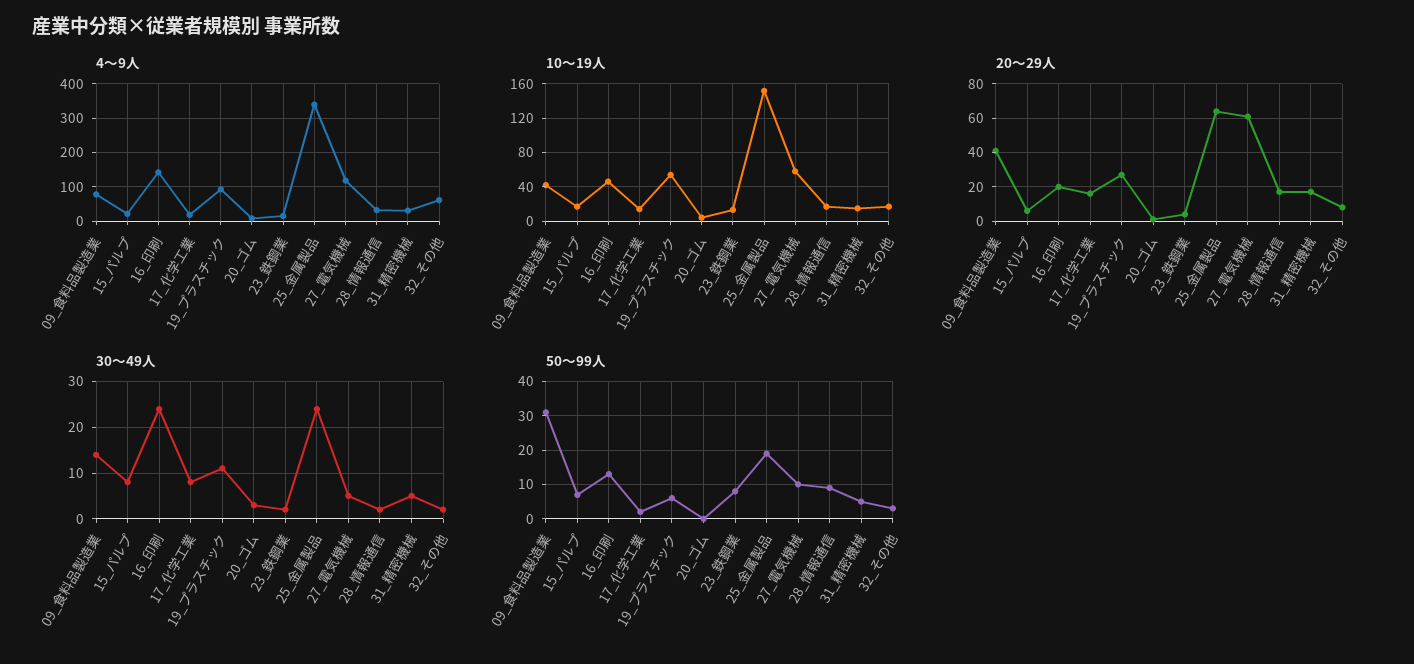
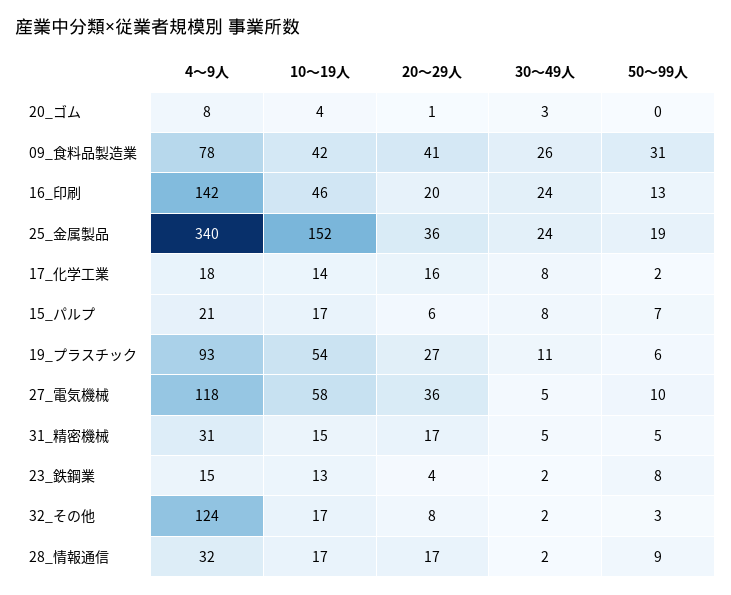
  {
    "4～9人": {
      "09_食料品製造業": 78,
      "15_パルプ": 21,
      "16_印刷": 142,
      "17_化学工業": 18,
      "19_プラスチック": 93,
      "20_ゴム": 8,
      "23_鉄鋼業": 15,
      "25_金属製品": 340,
      "27_電気機械": 118,
      "28_情報通信": 32,
      "31_精密機械": 31,
-     "32_その他": 60
+     "32_その他": 124
    },
    "10～19人": {
      "09_食料品製造業": 42,
      "15_パルプ": 17,
      "16_印刷": 46,
      "17_化学工業": 14,
      "19_プラスチック": 54,
      "20_ゴム": 4,
      "23_鉄鋼業": 13,
      "25_金属製品": 152,
      "27_電気機械": 58,
      "28_情報通信": 17,
      "31_精密機械": 15,
      "32_その他": 17
    },
    "20～29人": {
      "09_食料品製造業": 41,
      "15_パルプ": 6,
      "16_印刷": 20,
      "17_化学工業": 16,
      "19_プラスチック": 27,
      "20_ゴム": 1,
      "23_鉄鋼業": 4,
-     "25_金属製品": 65,
+     "25_金属製品": 36,
-     "27_電気機械": 60,
+     "27_電気機械": 36,
      "28_情報通信": 17,
      "31_精密機械": 17,
      "32_その他": 8
    },
    "30～49人": {
-     "09_食料品製造業": 15,
+     "09_食料品製造業": 26,
      "15_パルプ": 8,
      "16_印刷": 24,
      "17_化学工業": 8,
      "19_プラスチック": 11,
      "20_ゴム": 3,
      "23_鉄鋼業": 2,
      "25_金属製品": 24,
      "27_電気機械": 5,
      "28_情報通信": 2,
      "31_精密機械": 5,
      "32_その他": 2
    },
    "50～99人": {
      "09_食料品製造業": 31,
      "15_パルプ": 7,
      "16_印刷": 13,
      "17_化学工業": 2,
      "19_プラスチック": 6,
      "20_ゴム": 0,
      "23_鉄鋼業": 8,
      "25_金属製品": 19,
      "27_電気機械": 10,
      "28_情報通信": 9,
      "31_精密機械": 5,
      "32_その他": 3
    }
  }

